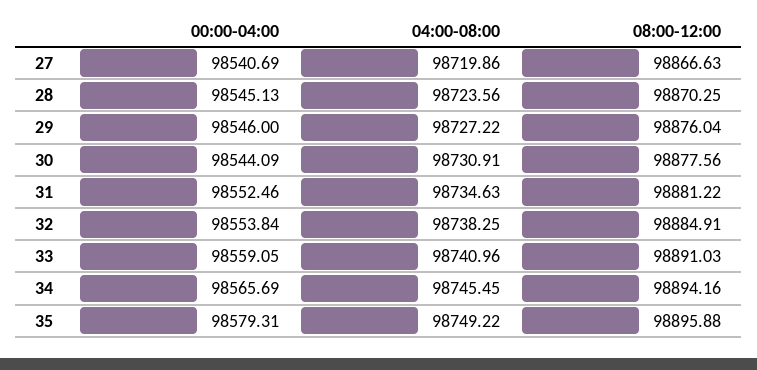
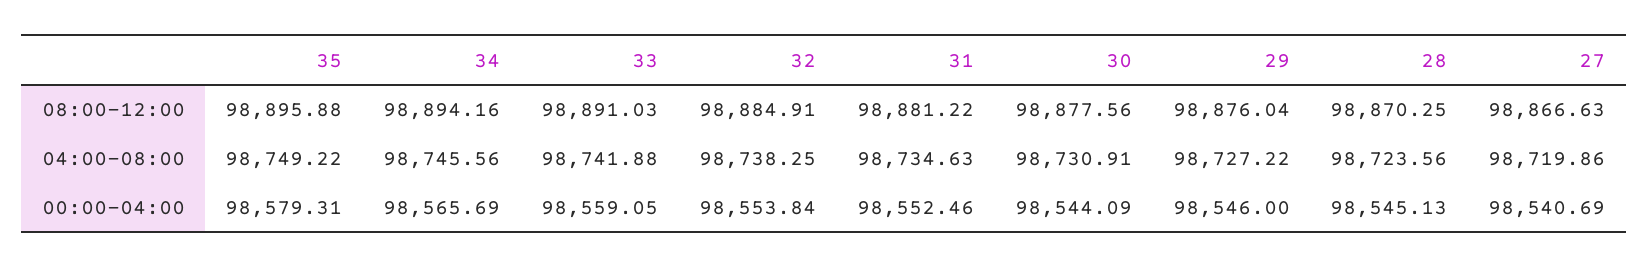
  {
    "00:00-04:00": {
      "27": 98540.69,
      "28": 98545.13,
      "29": 98546,
      "30": 98544.09,
      "31": 98552.46,
      "32": 98553.84,
      "33": 98559.05,
      "34": 98565.69,
      "35": 98579.31
    },
    "04:00-08:00": {
      "27": 98719.86,
      "28": 98723.56,
      "29": 98727.22,
      "30": 98730.91,
      "31": 98734.63,
      "32": 98738.25,
-     "33": 98740.96,
+     "33": 98741.88,
-     "34": 98745.45,
+     "34": 98745.56,
      "35": 98749.22
    },
    "08:00-12:00": {
      "27": 98866.63,
      "28": 98870.25,
      "29": 98876.04,
      "30": 98877.56,
      "31": 98881.22,
      "32": 98884.91,
      "33": 98891.03,
      "34": 98894.16,
      "35": 98895.88
    }
  }

